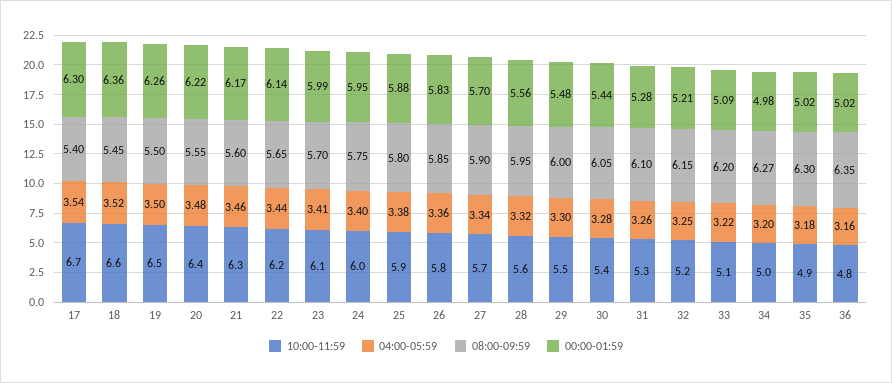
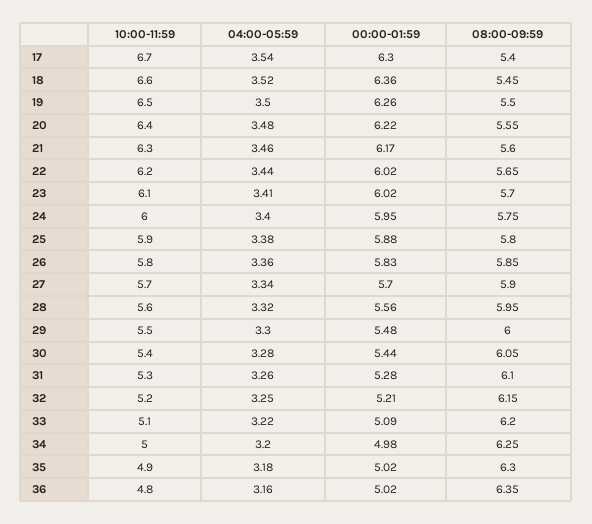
  {
    "10:00-11:59": {
      "17": 6.7,
      "18": 6.6,
      "19": 6.5,
      "20": 6.4,
      "21": 6.3,
      "22": 6.2,
      "23": 6.1,
      "24": 6,
      "25": 5.9,
      "26": 5.8,
      "27": 5.7,
      "28": 5.6,
      "29": 5.5,
      "30": 5.4,
      "31": 5.3,
      "32": 5.2,
      "33": 5.1,
      "34": 5,
      "35": 4.9,
      "36": 4.8
    },
    "04:00-05:59": {
      "17": 3.54,
      "18": 3.52,
      "19": 3.5,
      "20": 3.48,
      "21": 3.46,
      "22": 3.44,
      "23": 3.41,
      "24": 3.4,
      "25": 3.38,
      "26": 3.36,
      "27": 3.34,
      "28": 3.32,
      "29": 3.3,
      "30": 3.28,
      "31": 3.26,
      "32": 3.25,
      "33": 3.22,
      "34": 3.2,
      "35": 3.18,
      "36": 3.16
    },
    "08:00-09:59": {
      "17": 5.4,
      "18": 5.45,
      "19": 5.5,
      "20": 5.55,
      "21": 5.6,
      "22": 5.65,
      "23": 5.7,
      "24": 5.75,
      "25": 5.8,
      "26": 5.85,
      "27": 5.9,
      "28": 5.95,
      "29": 6,
      "30": 6.05,
      "31": 6.1,
      "32": 6.15,
      "33": 6.2,
-     "34": 6.27,
+     "34": 6.25,
      "35": 6.3,
      "36": 6.35
    },
    "00:00-01:59": {
      "17": 6.3,
      "18": 6.36,
      "19": 6.26,
      "20": 6.22,
      "21": 6.17,
-     "22": 6.14,
+     "22": 6.02,
-     "23": 5.99,
+     "23": 6.02,
      "24": 5.95,
      "25": 5.88,
      "26": 5.83,
      "27": 5.7,
      "28": 5.56,
      "29": 5.48,
      "30": 5.44,
      "31": 5.28,
      "32": 5.21,
      "33": 5.09,
      "34": 4.98,
      "35": 5.02,
      "36": 5.02
    }
  }

